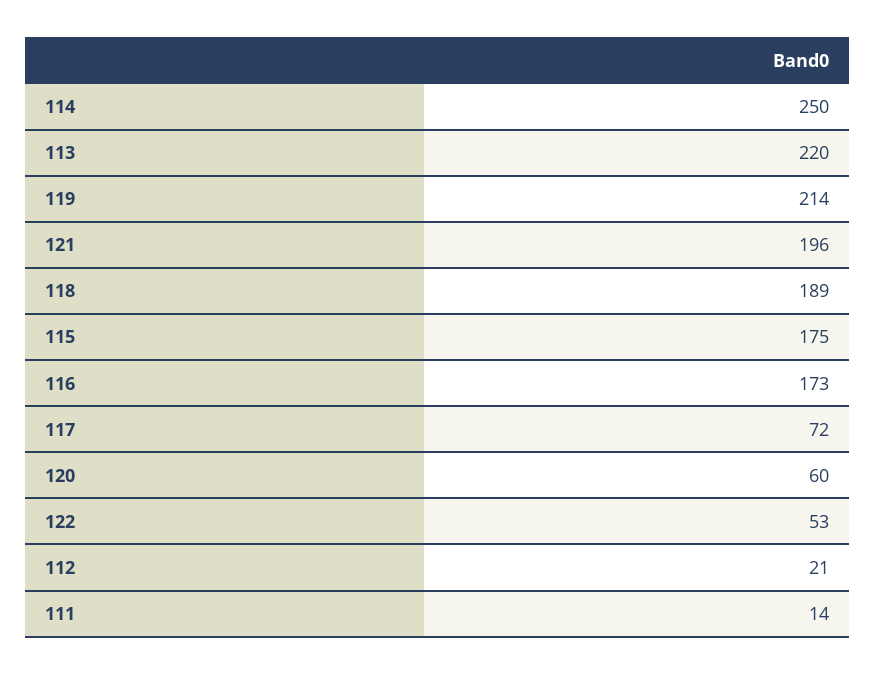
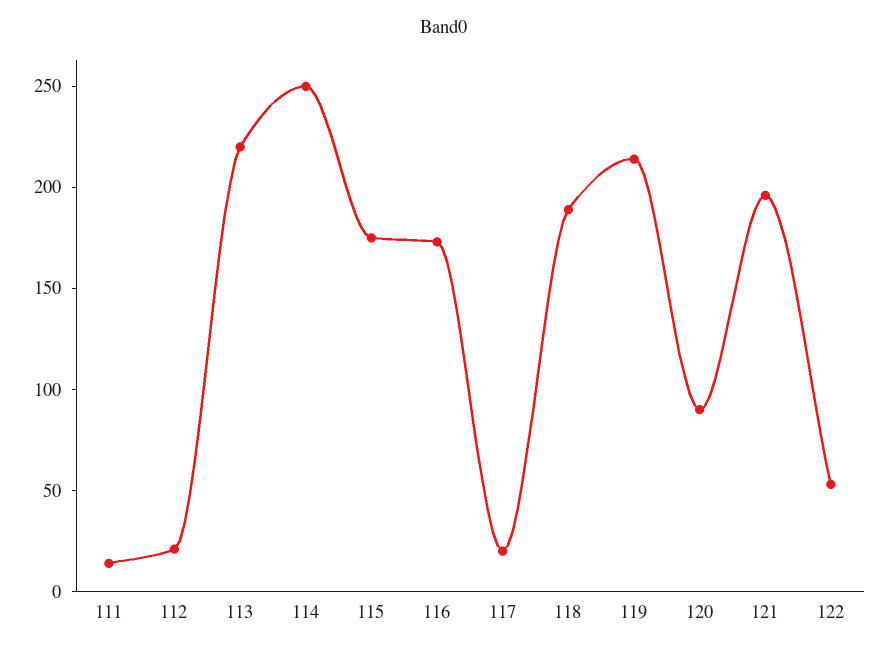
  {
    "114": 250,
    "113": 220,
    "119": 214,
    "121": 196,
    "118": 189,
    "115": 175,
    "116": 173,
-   "117": 72,
+   "117": 20,
-   "120": 60,
+   "120": 90,
    "122": 53,
    "112": 21,
    "111": 14
  }

